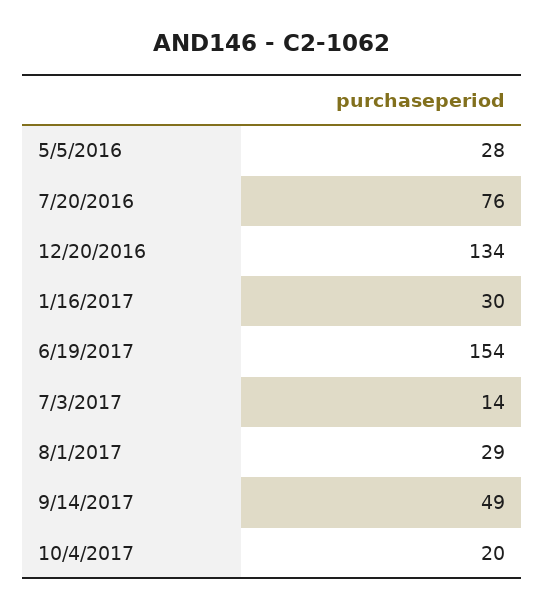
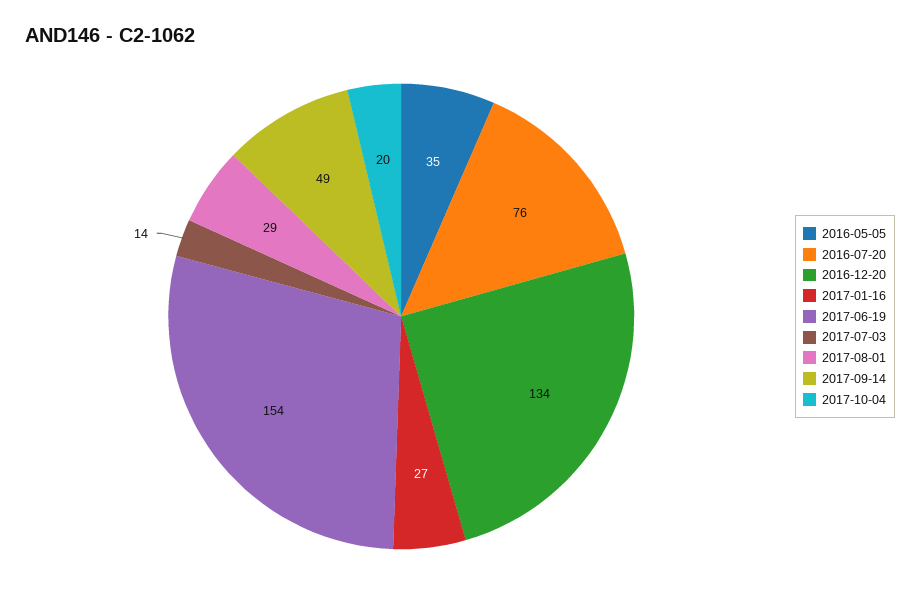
  {
-   "5/5/2016": 28,
+   "5/5/2016": 35,
    "7/20/2016": 76,
    "12/20/2016": 134,
-   "1/16/2017": 30,
+   "1/16/2017": 27,
    "6/19/2017": 154,
    "7/3/2017": 14,
    "8/1/2017": 29,
    "9/14/2017": 49,
    "10/4/2017": 20
  }

